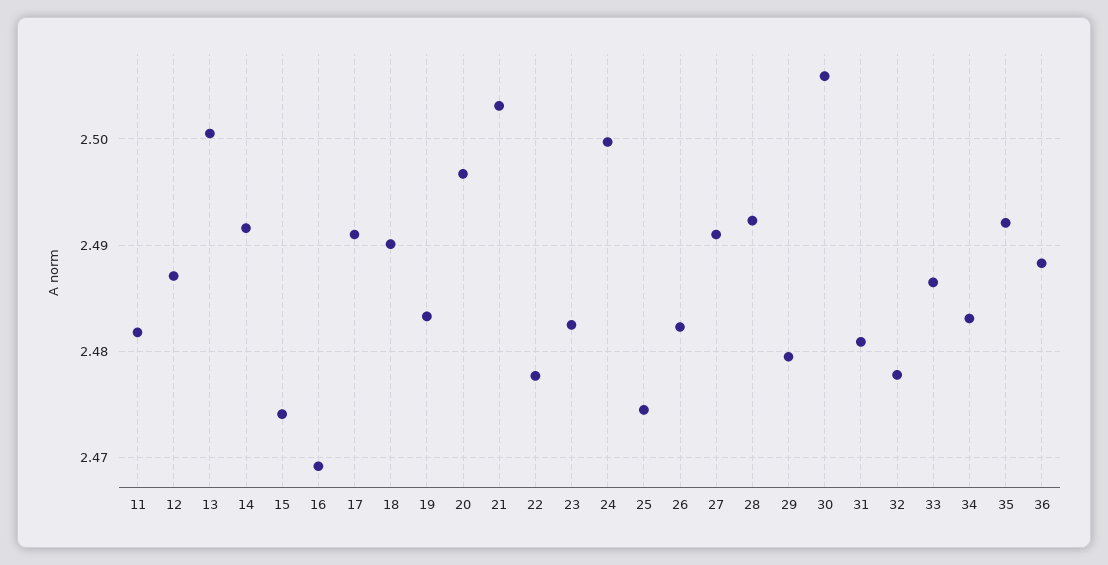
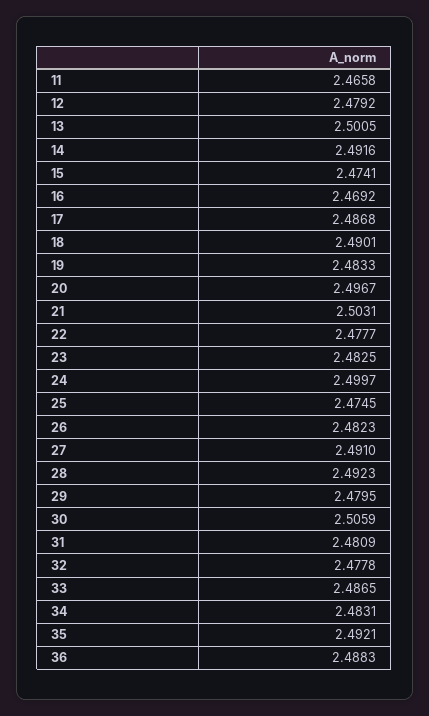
  {
-   "11": 2.482,
+   "11": 2.4658,
-   "12": 2.487,
+   "12": 2.4792,
    "13": 2.5005,
    "14": 2.4916,
    "15": 2.4741,
    "16": 2.4692,
-   "17": 2.491,
+   "17": 2.4868,
    "18": 2.4901,
    "19": 2.4833,
    "20": 2.4967,
    "21": 2.5031,
    "22": 2.4777,
    "23": 2.4825,
    "24": 2.4997,
    "25": 2.4745,
    "26": 2.4823,
    "27": 2.491,
    "28": 2.4923,
    "29": 2.4795,
    "30": 2.5059,
    "31": 2.4809,
    "32": 2.4778,
    "33": 2.4865,
    "34": 2.4831,
    "35": 2.4921,
    "36": 2.4883
  }

